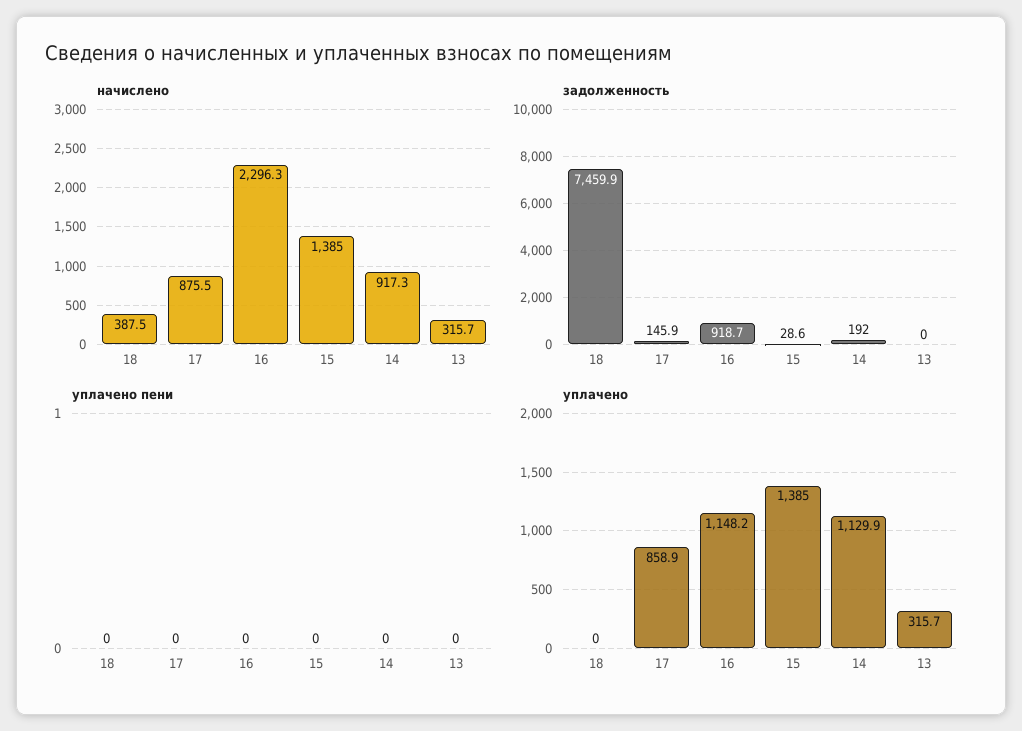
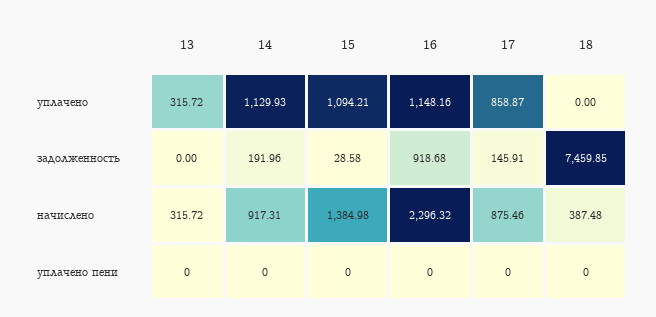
  {
    "начислено": {
      "18": 387.48,
      "17": 875.46,
      "16": 2296.32,
      "15": 1384.98,
      "14": 917.31,
      "13": 315.72
    },
    "задолженность": {
      "18": 7459.85,
      "17": 145.91,
      "16": 918.68,
      "15": 28.58,
      "14": 191.96,
      "13": 0
    },
    "уплачено пени": {
      "18": 0,
      "17": 0,
      "16": 0,
      "15": 0,
      "14": 0,
      "13": 0
    },
    "уплачено": {
      "18": 0,
      "17": 858.87,
      "16": 1148.16,
-     "15": 1385,
+     "15": 1094.21,
      "14": 1129.93,
      "13": 315.72
    }
  }

